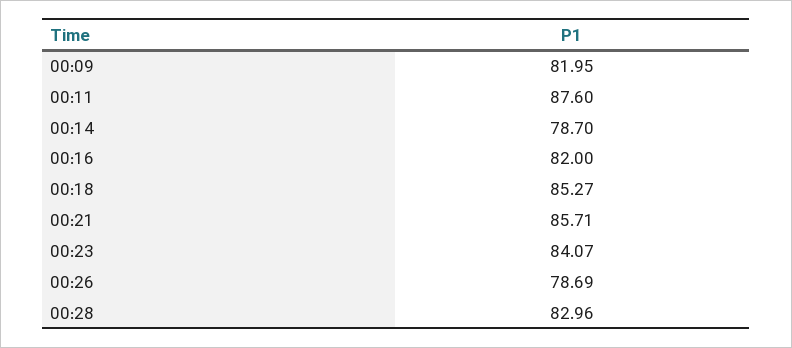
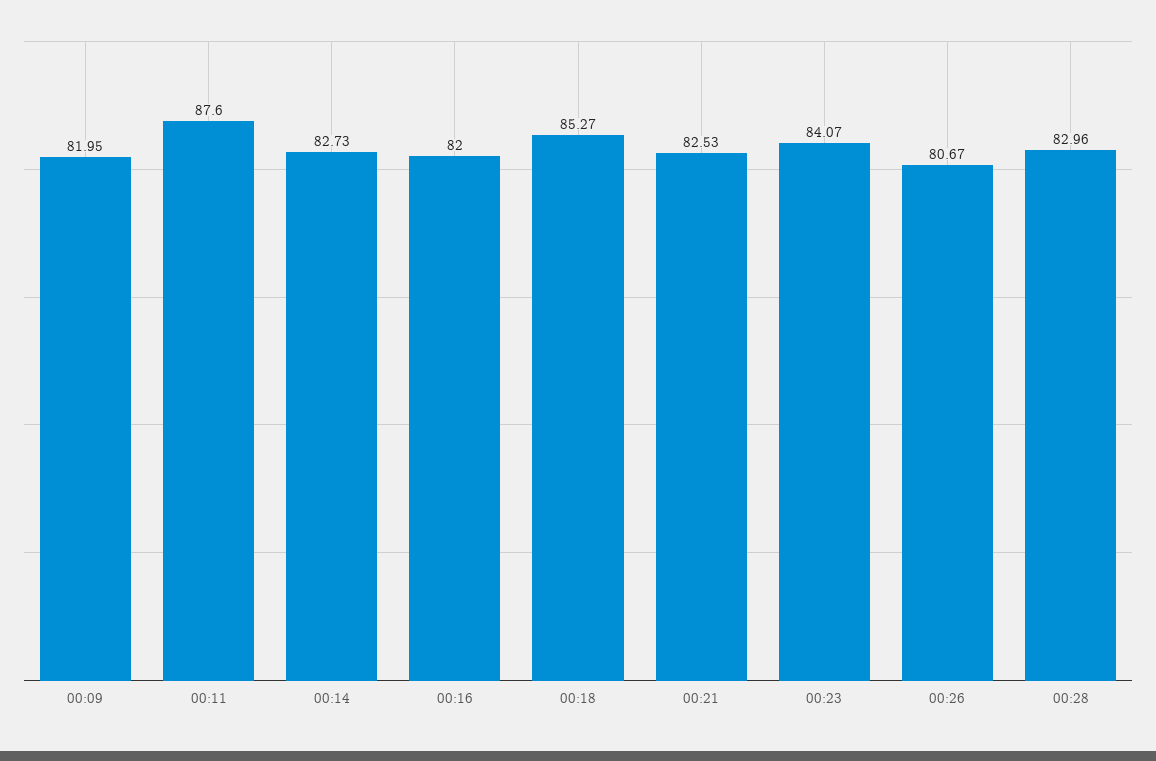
  {
    "00:09": 81.95,
    "00:11": 87.6,
-   "00:14": 78.7,
+   "00:14": 82.73,
    "00:16": 82,
    "00:18": 85.27,
-   "00:21": 85.71,
+   "00:21": 82.53,
    "00:23": 84.07,
-   "00:26": 78.69,
+   "00:26": 80.67,
    "00:28": 82.96
  }

